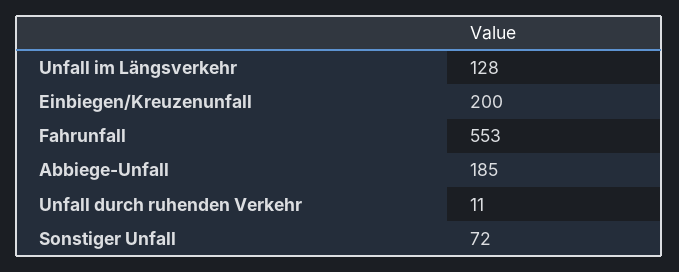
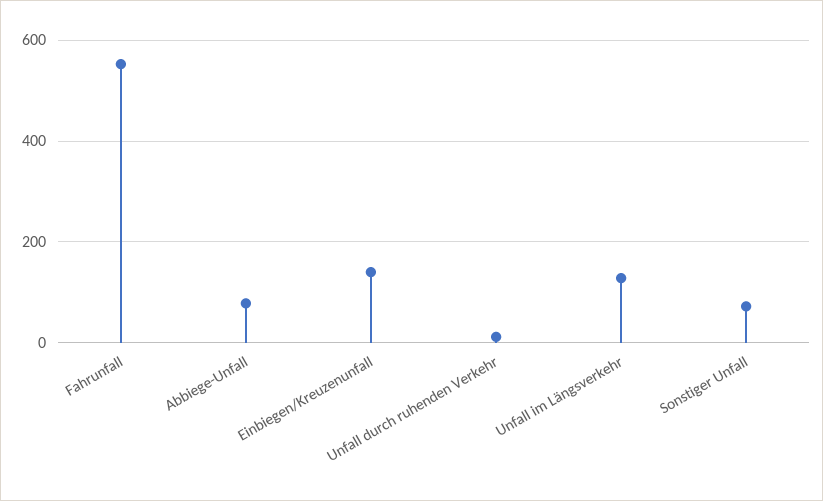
  {
    "Unfall im Längsverkehr": 128,
-   "Einbiegen/Kreuzenunfall": 200,
+   "Einbiegen/Kreuzenunfall": 140,
    "Fahrunfall": 553,
-   "Abbiege-Unfall": 185,
+   "Abbiege-Unfall": 80,
    "Unfall durch ruhenden Verkehr": 11,
    "Sonstiger Unfall": 72
  }

